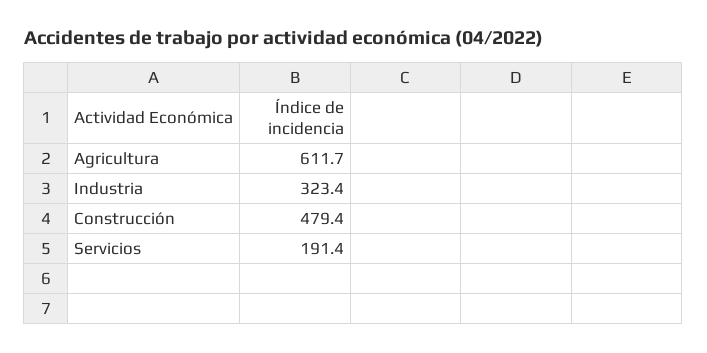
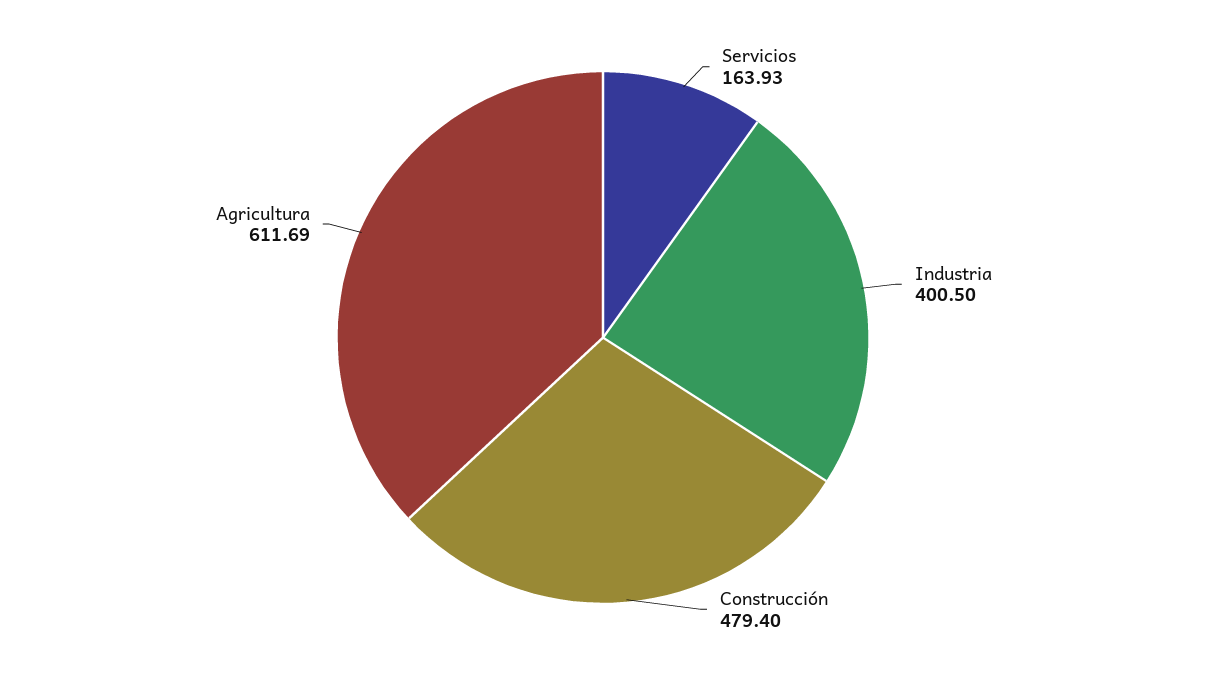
  {
    "Agricultura": 611.69,
-   "Industria": 323.4,
+   "Industria": 400.5,
    "Construcción": 479.4,
-   "Servicios": 191.4
+   "Servicios": 163.93
  }

